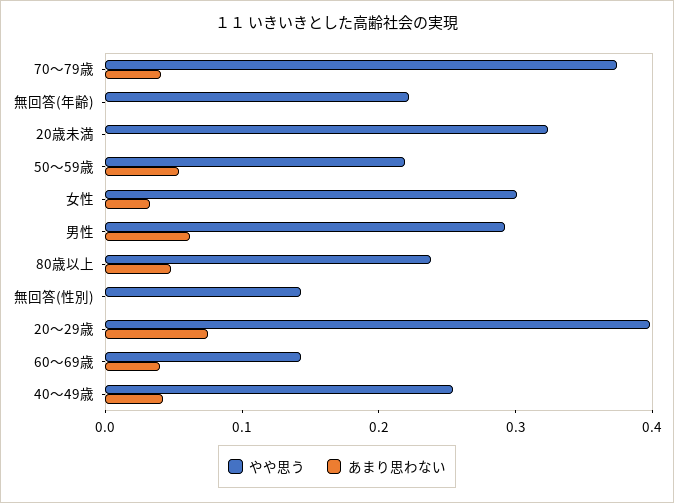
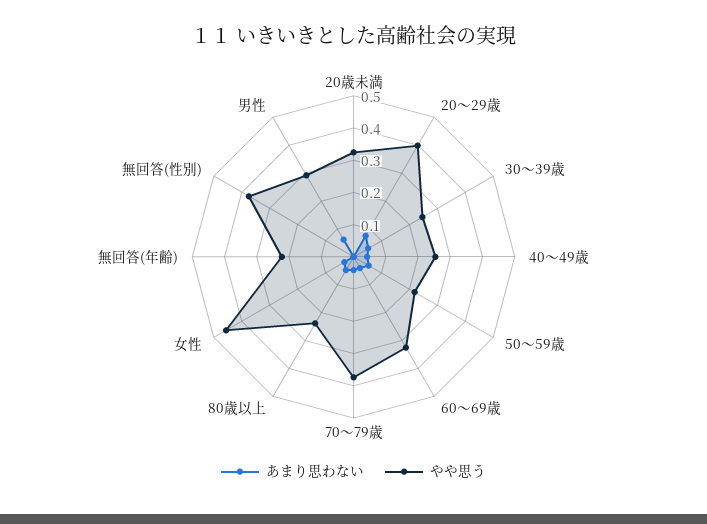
  {
    "やや思う": {
      "70～79歳": 0.38,
      "無回答(年齢)": 0.22,
      "20歳未満": 0.32,
      "50～59歳": 0.22,
-     "女性": 0.3,
+     "女性": 0.45,
      "男性": 0.3,
      "80歳以上": 0.24,
-     "無回答(性別)": 0.14,
+     "無回答(性別)": 0.375,
      "20～29歳": 0.4,
-     "60～69歳": 0.14,
+     "60～69歳": 0.325,
-     "40～49歳": 0.26
+     "40～49歳": 0.26,
+     "30～39歳": 0.25
    },
    "あまり思わない": {
      "70～79歳": 0.04,
      "無回答(年齢)": 0,
      "20歳未満": 0,
      "50～59歳": 0.06,
      "女性": 0.04,
      "男性": 0.06,
      "80歳以上": 0.04,
      "無回答(性別)": 0,
      "20～29歳": 0.08,
      "60～69歳": 0.04,
-     "40～49歳": 0.04
+     "40～49歳": 0.04,
+     "30～39歳": 0.05
    }
  }

